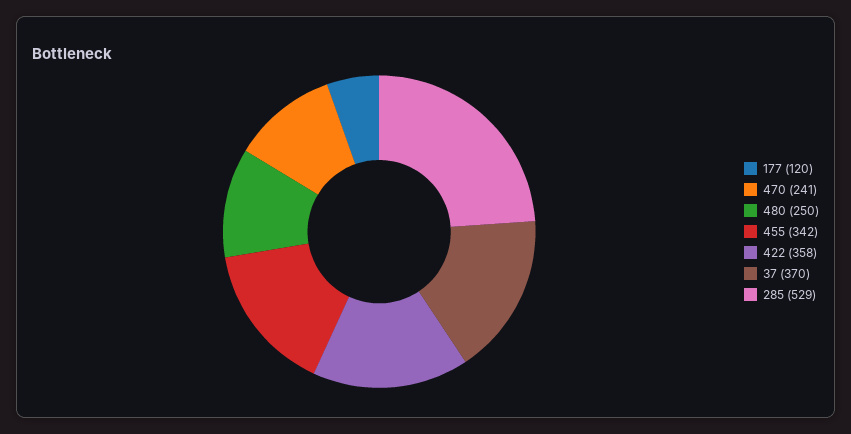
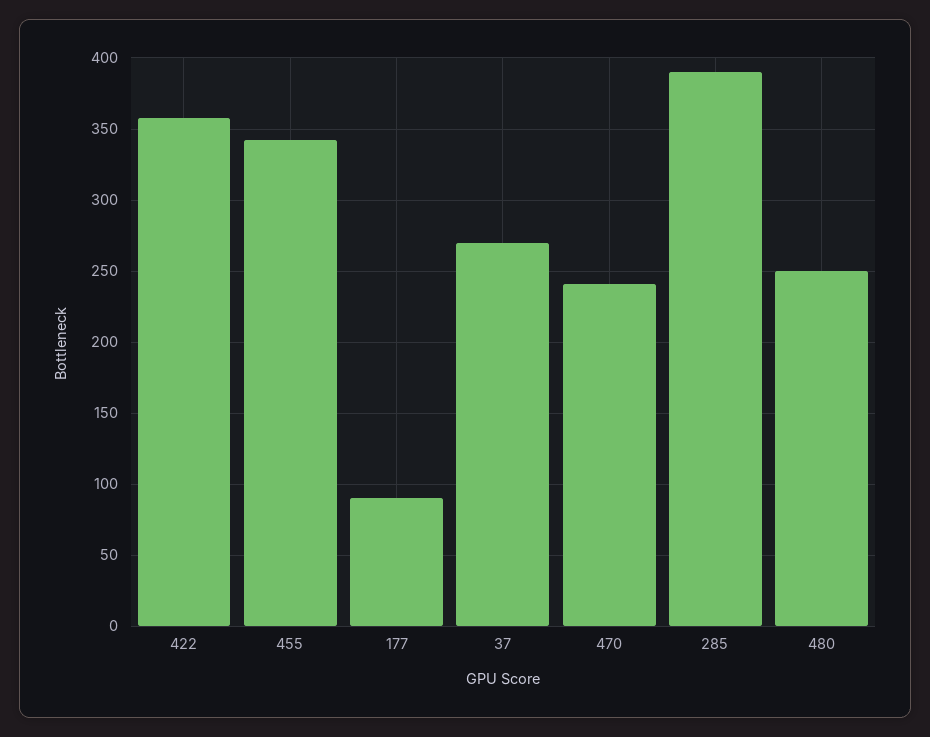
  {
-   "177": 120,
+   "177": 90,
    "470": 241,
    "480": 250,
    "455": 342,
    "422": 358,
-   "37": 370,
+   "37": 270,
-   "285": 529
+   "285": 390
  }

